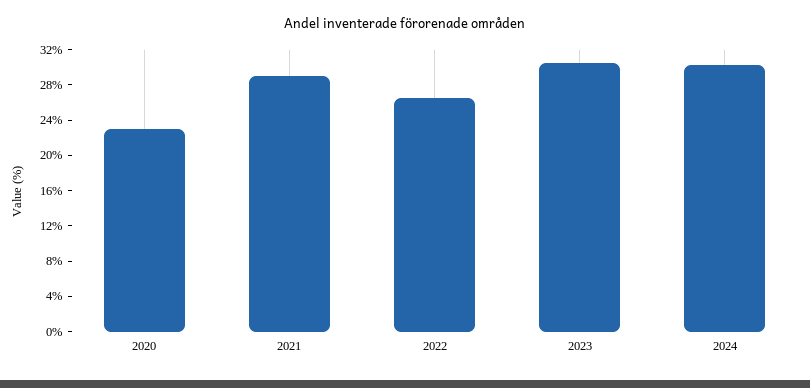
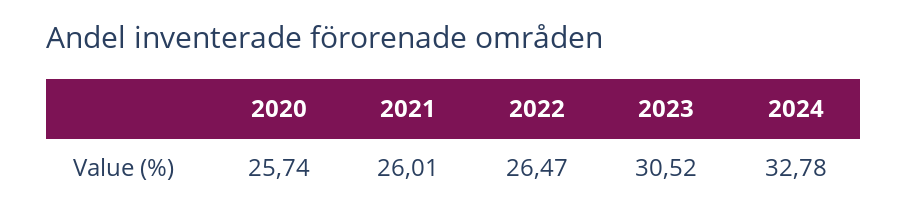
  {
-   "2020": 23,
+   "2020": 25.74,
-   "2021": 29,
+   "2021": 26.01,
    "2022": 26.47,
    "2023": 30.52,
-   "2024": 30
+   "2024": 32.78
  }

